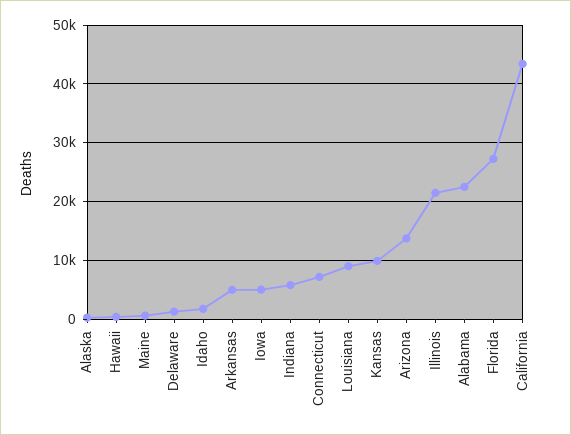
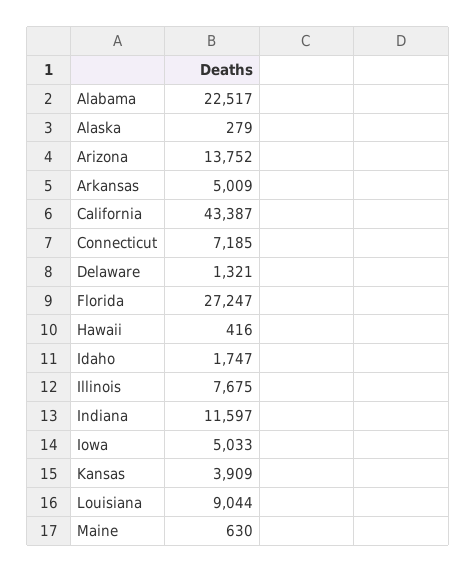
  {
    "Alaska": 279,
    "Hawaii": 416,
    "Maine": 630,
    "Delaware": 1321,
    "Idaho": 1747,
    "Arkansas": 5009,
    "Iowa": 5033,
-   "Indiana": 6000,
+   "Indiana": 11597,
    "Connecticut": 7185,
    "Louisiana": 9044,
-   "Kansas": 10000,
+   "Kansas": 3909,
    "Arizona": 13752,
-   "Illinois": 22000,
+   "Illinois": 7675,
    "Alabama": 22517,
    "Florida": 27247,
    "California": 43387
  }

